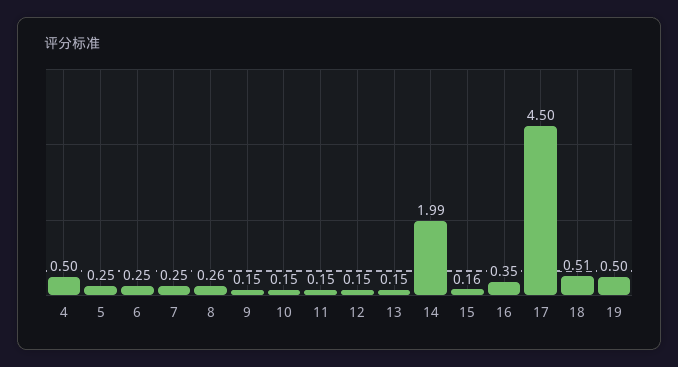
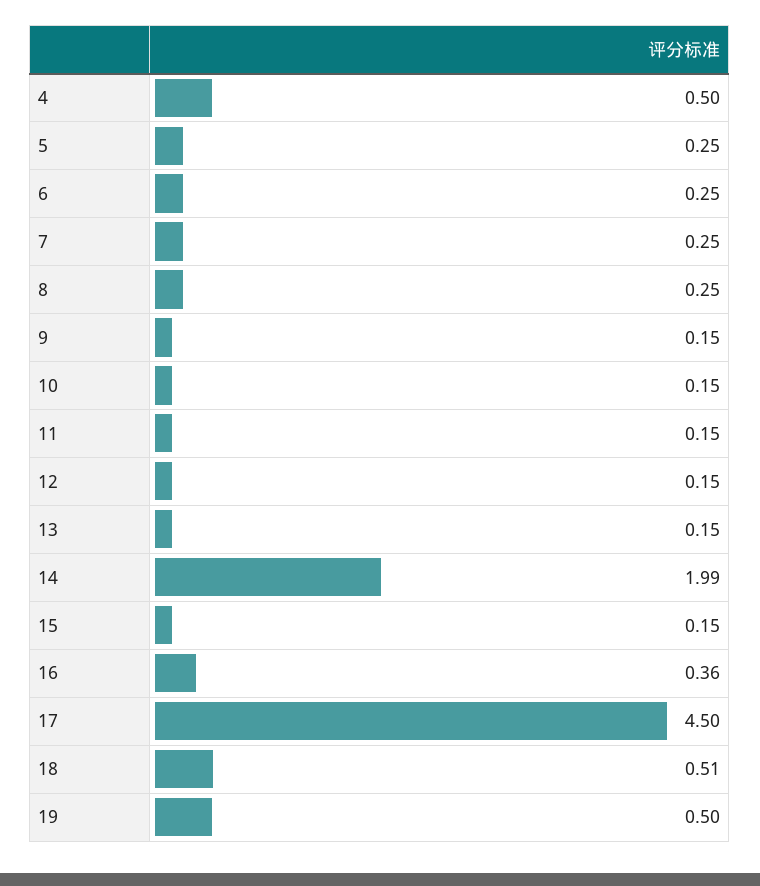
  {
    "4": 0.5,
    "5": 0.25,
    "6": 0.25,
    "7": 0.25,
-   "8": 0.26,
+   "8": 0.25,
    "9": 0.15,
    "10": 0.15,
    "11": 0.15,
    "12": 0.15,
    "13": 0.15,
    "14": 1.99,
-   "15": 0.16,
+   "15": 0.15,
-   "16": 0.35,
+   "16": 0.36,
    "17": 4.5,
    "18": 0.51,
    "19": 0.5
  }

